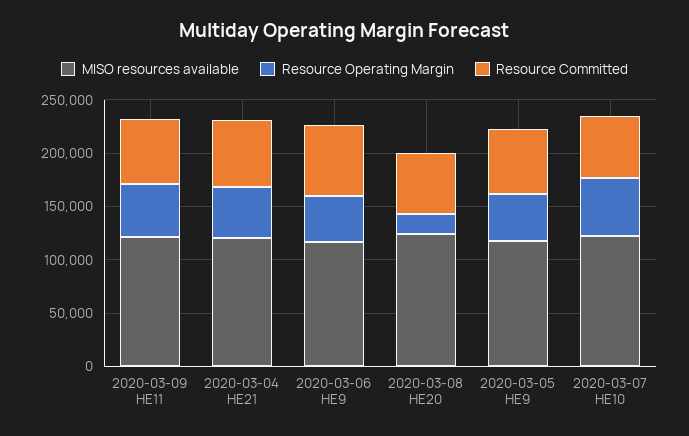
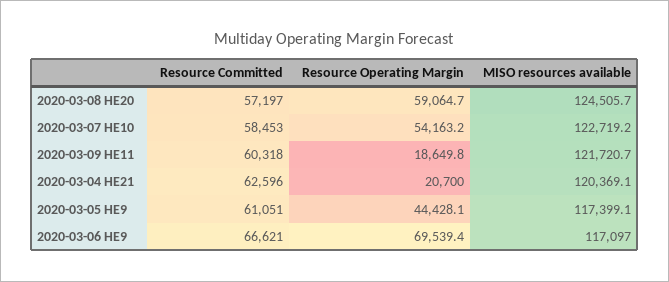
  {
    "MISO resources available": {
      "2020-03-09 HE11": 121720.7,
      "2020-03-04 HE21": 120369.1,
      "2020-03-06 HE9": 117097,
      "2020-03-08 HE20": 124505.7,
      "2020-03-05 HE9": 117399.1,
      "2020-03-07 HE10": 122719.2
    },
    "Resource Operating Margin": {
-     "2020-03-09 HE11": 50000,
+     "2020-03-09 HE11": 18649.8,
-     "2020-03-04 HE21": 50000,
+     "2020-03-04 HE21": 20700,
-     "2020-03-06 HE9": 40000,
+     "2020-03-06 HE9": 69539.4,
-     "2020-03-08 HE20": 20000,
+     "2020-03-08 HE20": 59064.7,
      "2020-03-05 HE9": 44428.1,
      "2020-03-07 HE10": 54163.2
    },
    "Resource Committed": {
      "2020-03-09 HE11": 60318,
      "2020-03-04 HE21": 62596,
      "2020-03-06 HE9": 66621,
      "2020-03-08 HE20": 57197,
      "2020-03-05 HE9": 61051,
      "2020-03-07 HE10": 58453
    }
  }

